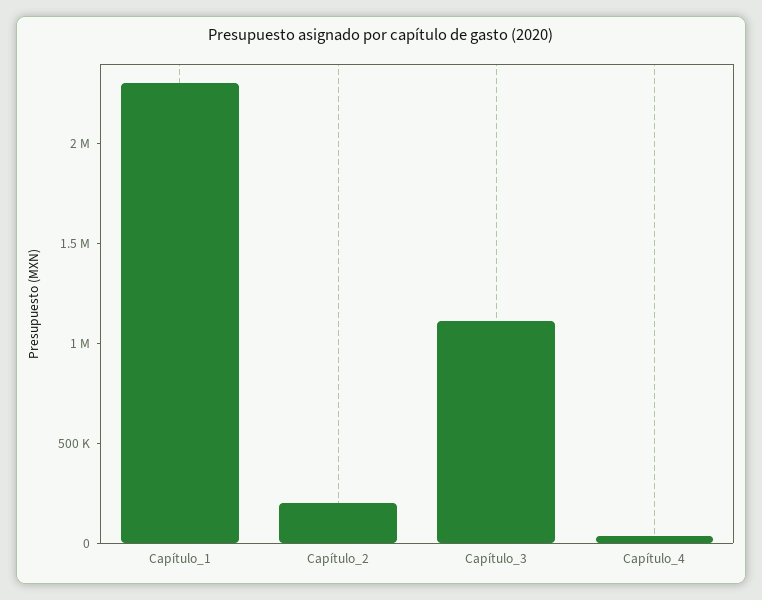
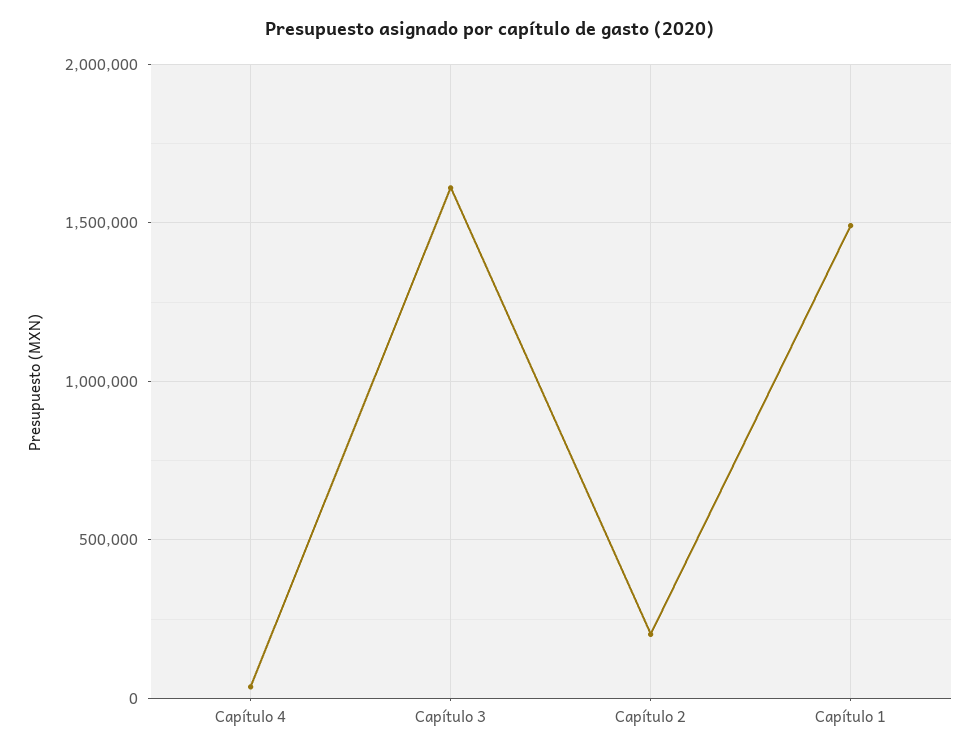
  {
-   "Capítulo_1": 2300000,
+   "Capítulo_1": 1500000,
    "Capítulo_2": 200000,
-   "Capítulo_3": 1100000,
+   "Capítulo_3": 1600000,
    "Capítulo_4": 50000
  }

